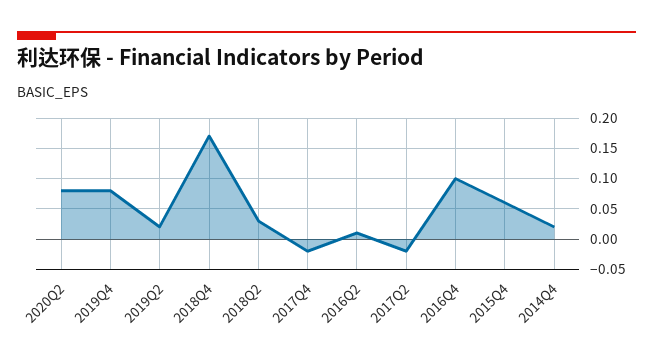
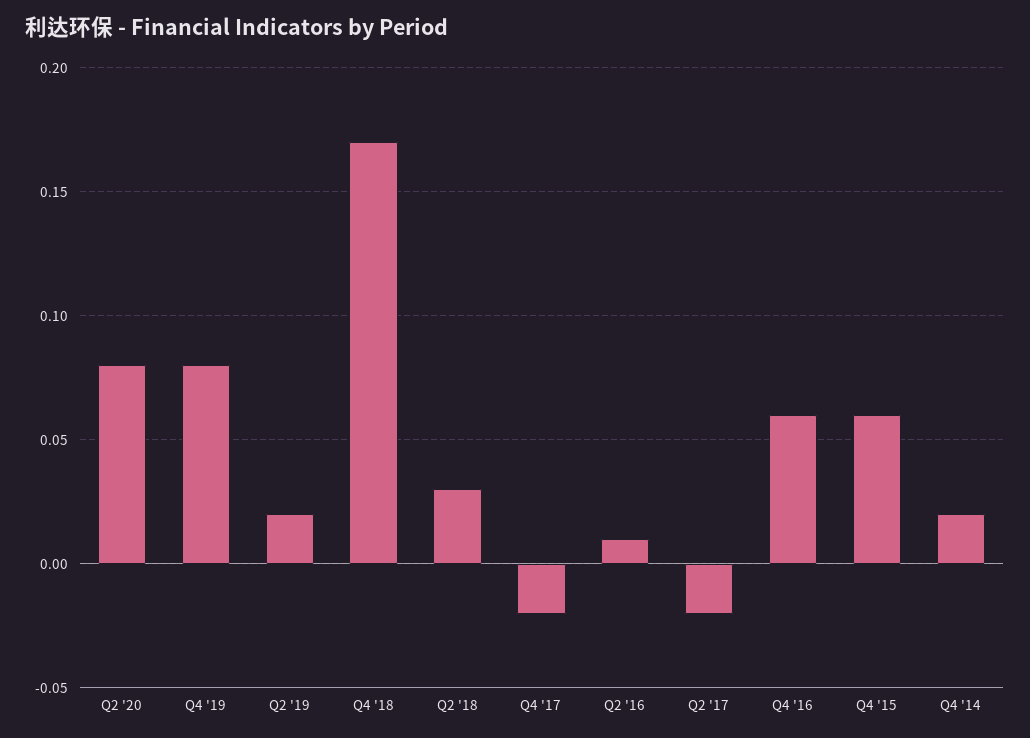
  {
    "2020Q2": 0.08,
    "2019Q4": 0.08,
    "2019Q2": 0.02,
    "2018Q4": 0.17,
    "2018Q2": 0.03,
    "2017Q4": -0.02,
    "2016Q2": 0.01,
    "2017Q2": -0.02,
-   "2016Q4": 0.1,
+   "2016Q4": 0.06,
    "2015Q4": 0.06,
    "2014Q4": 0.02
  }

